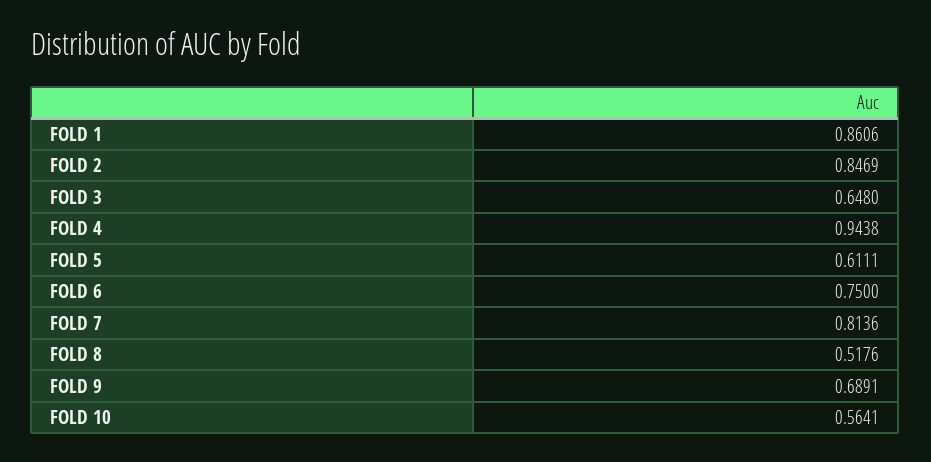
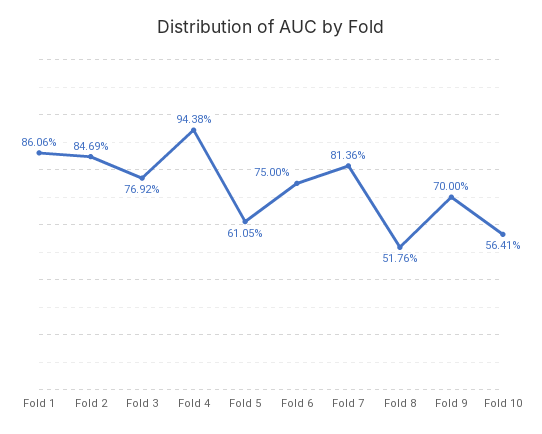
  {
    "FOLD 1": 0.8606,
    "FOLD 2": 0.8469,
-   "FOLD 3": 0.648,
+   "FOLD 3": 0.7692,
    "FOLD 4": 0.9438,
-   "FOLD 5": 0.6111,
+   "FOLD 5": 0.6105,
    "FOLD 6": 0.75,
    "FOLD 7": 0.8136,
    "FOLD 8": 0.5176,
-   "FOLD 9": 0.6891,
+   "FOLD 9": 0.7,
    "FOLD 10": 0.5641
  }

